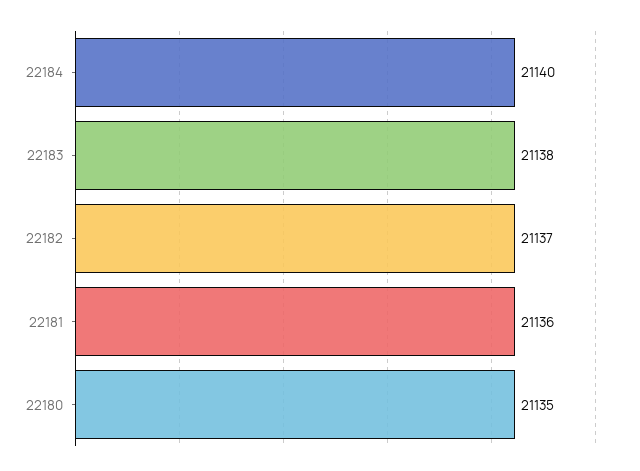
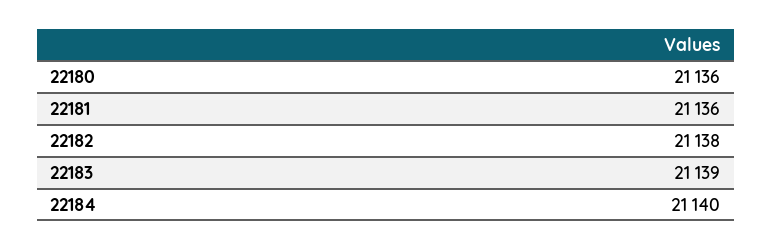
  {
    "22184": 21140,
-   "22183": 21138,
+   "22183": 21139,
-   "22182": 21137,
+   "22182": 21138,
    "22181": 21136,
-   "22180": 21135
+   "22180": 21136
  }

